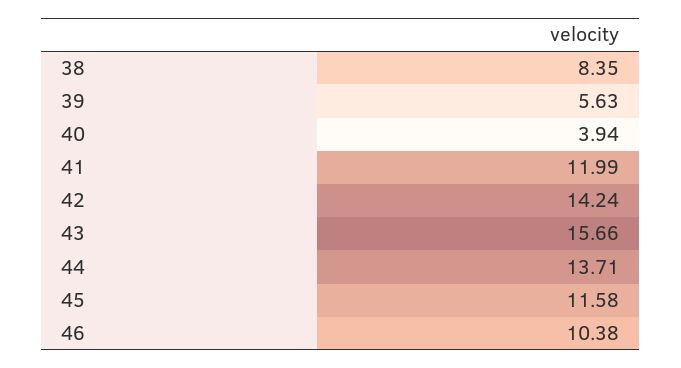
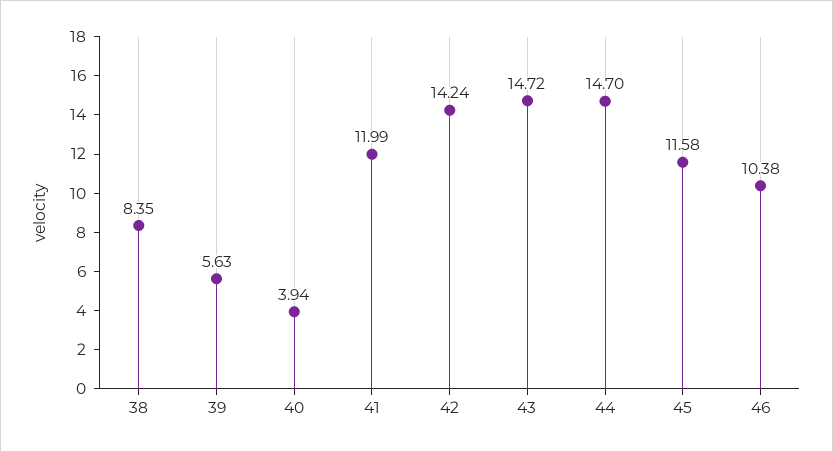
  {
    "38": 8.35,
    "39": 5.63,
    "40": 3.94,
    "41": 11.99,
    "42": 14.24,
-   "43": 15.66,
+   "43": 14.72,
-   "44": 13.71,
+   "44": 14.7,
    "45": 11.58,
    "46": 10.38
  }

